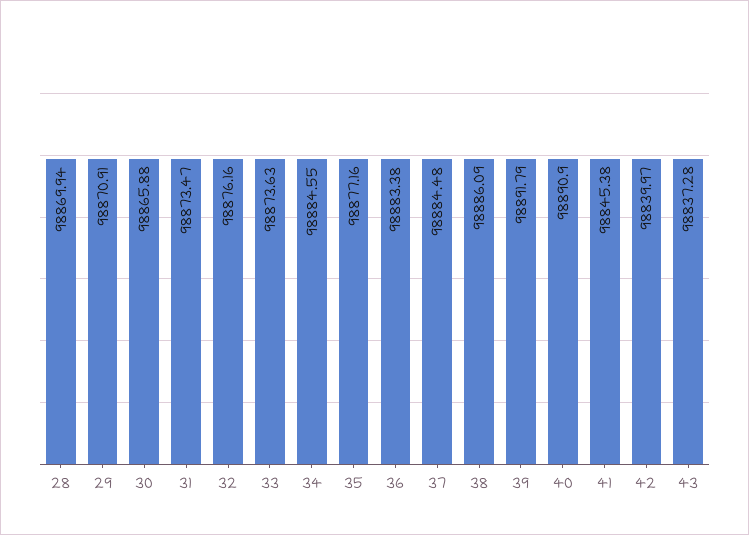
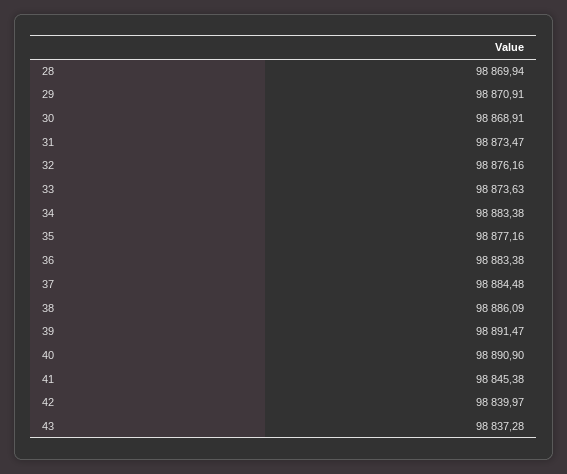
  {
    "28": 98869.94,
    "29": 98870.91,
-   "30": 98865.88,
+   "30": 98868.91,
    "31": 98873.47,
    "32": 98876.16,
    "33": 98873.63,
-   "34": 98884.55,
+   "34": 98883.38,
    "35": 98877.16,
    "36": 98883.38,
    "37": 98884.48,
    "38": 98886.09,
-   "39": 98891.79,
+   "39": 98891.47,
    "40": 98890.9,
    "41": 98845.38,
    "42": 98839.97,
    "43": 98837.28
  }

